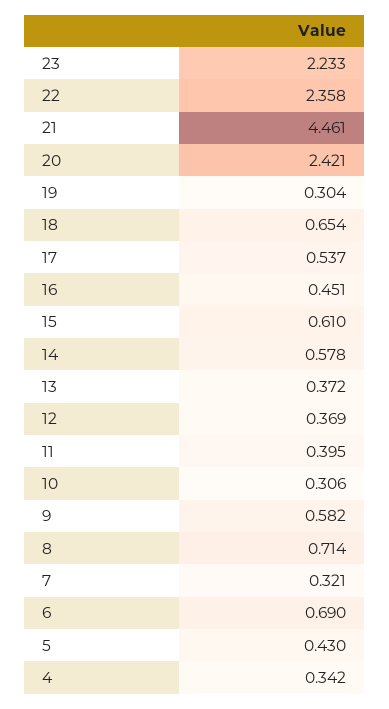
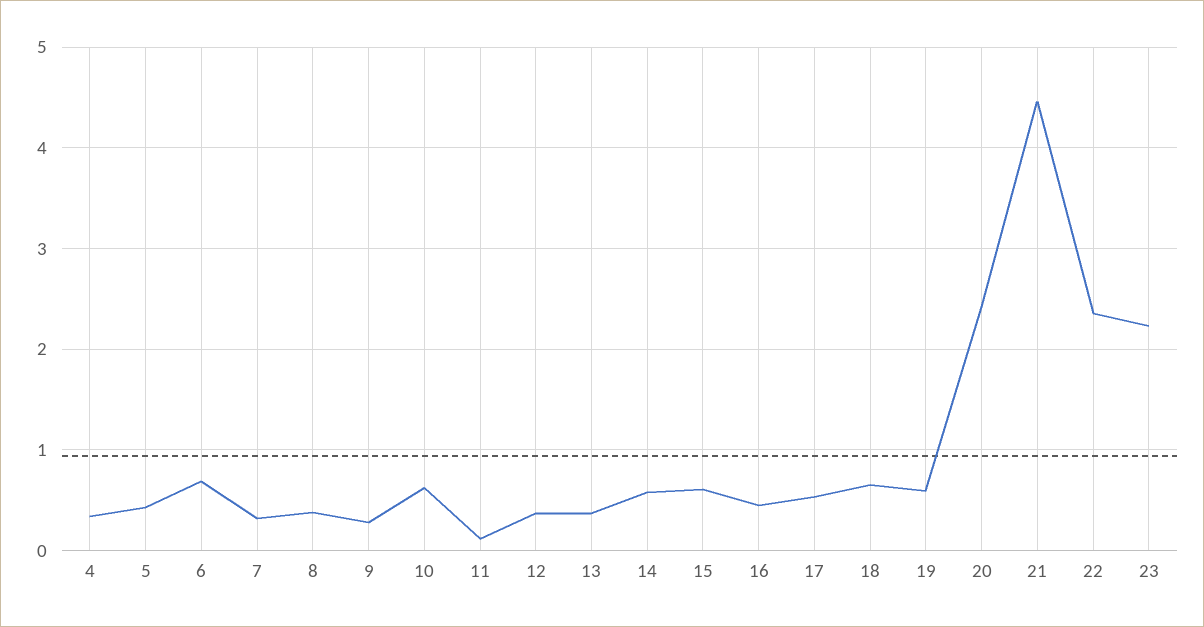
  {
    "23": 2.233,
    "22": 2.358,
    "21": 4.461,
    "20": 2.421,
-   "19": 0.304,
+   "19": 0.6,
    "18": 0.654,
    "17": 0.537,
    "16": 0.451,
    "15": 0.61,
    "14": 0.578,
    "13": 0.372,
    "12": 0.369,
-   "11": 0.395,
+   "11": 0.1,
-   "10": 0.306,
+   "10": 0.6,
-   "9": 0.582,
+   "9": 0.3,
-   "8": 0.714,
+   "8": 0.4,
    "7": 0.321,
    "6": 0.69,
    "5": 0.43,
    "4": 0.342
  }

